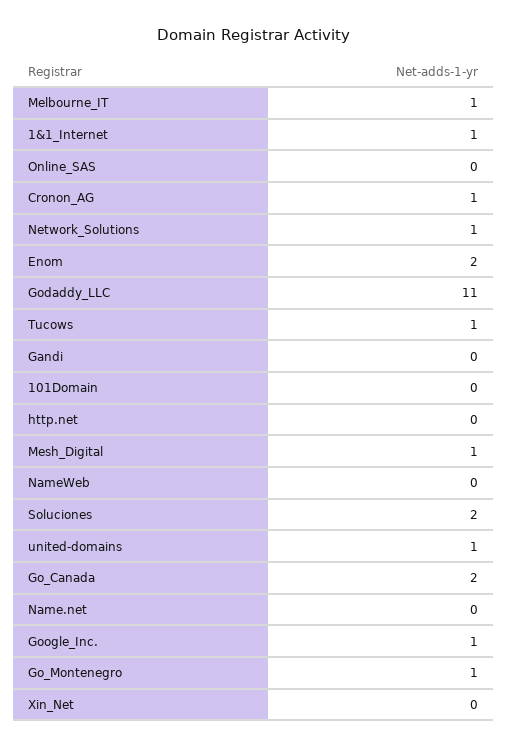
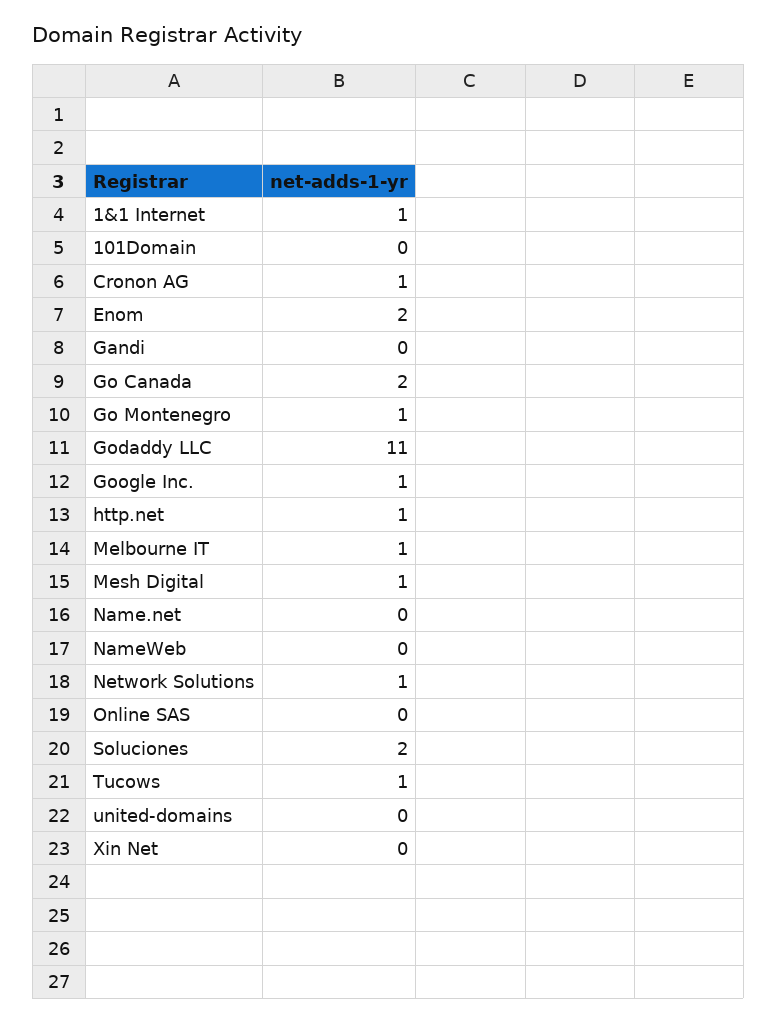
  {
    "Melbourne_IT": 1,
    "1&1_Internet": 1,
    "Online_SAS": 0,
    "Cronon_AG": 1,
    "Network_Solutions": 1,
    "Enom": 2,
    "Godaddy_LLC": 11,
    "Tucows": 1,
    "Gandi": 0,
    "101Domain": 0,
-   "http.net": 0,
+   "http.net": 1,
    "Mesh_Digital": 1,
    "NameWeb": 0,
    "Soluciones": 2,
-   "united-domains": 1,
+   "united-domains": 0,
    "Go_Canada": 2,
    "Name.net": 0,
    "Google_Inc.": 1,
    "Go_Montenegro": 1,
    "Xin_Net": 0
  }

